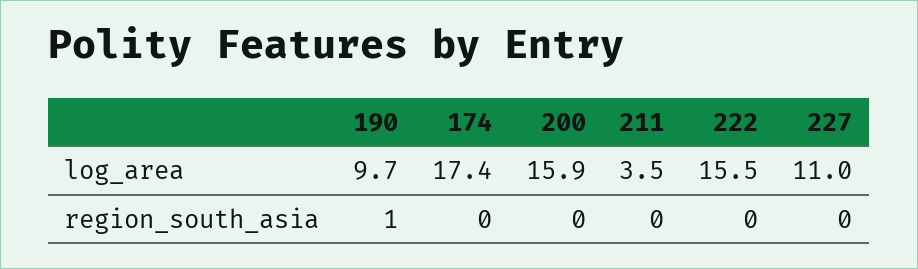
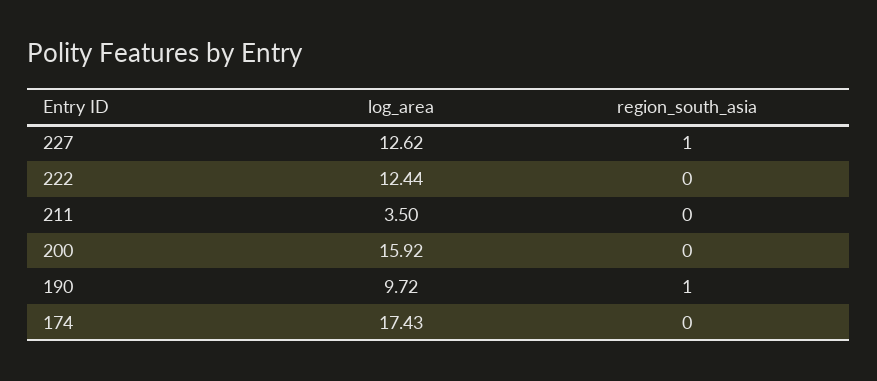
  {
    "190": {
      "log_area": 9.72,
      "region_south_asia": 1
    },
    "174": {
      "log_area": 17.43,
      "region_south_asia": 0
    },
    "200": {
      "log_area": 15.92,
      "region_south_asia": 0
    },
    "211": {
      "log_area": 3.5,
      "region_south_asia": 0
    },
    "222": {
-     "log_area": 15.5,
+     "log_area": 12.44,
      "region_south_asia": 0
    },
    "227": {
-     "log_area": 11,
+     "log_area": 12.62,
-     "region_south_asia": 0
+     "region_south_asia": 1
    }
  }

